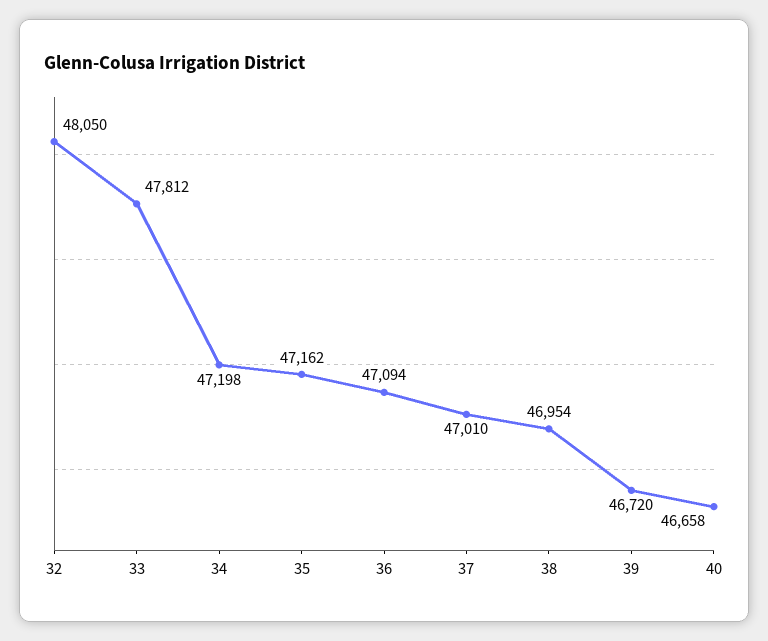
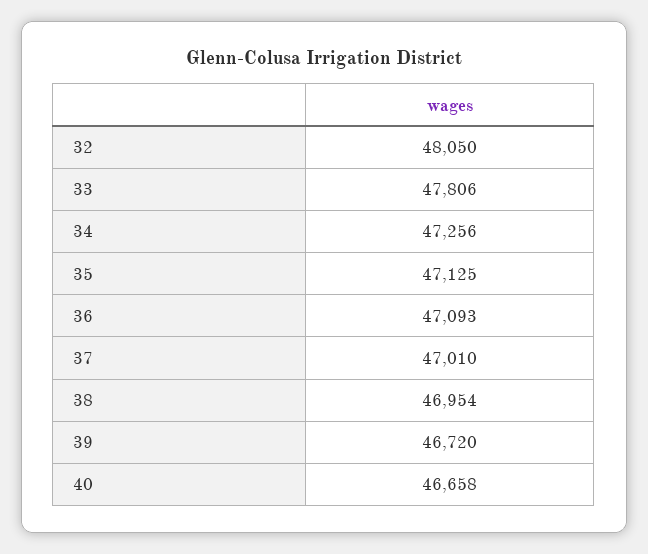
  {
    "32": 48050,
-   "33": 47812,
+   "33": 47806,
-   "34": 47198,
+   "34": 47256,
-   "35": 47162,
+   "35": 47125,
-   "36": 47094,
+   "36": 47093,
    "37": 47010,
    "38": 46954,
    "39": 46720,
    "40": 46658
  }

